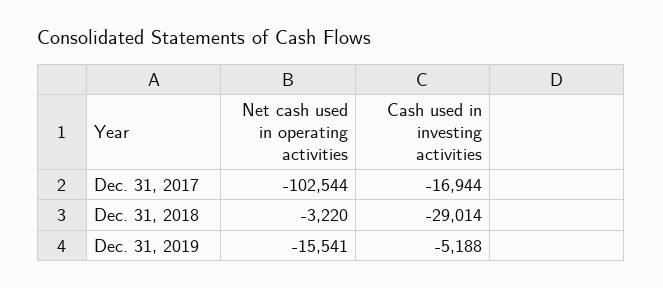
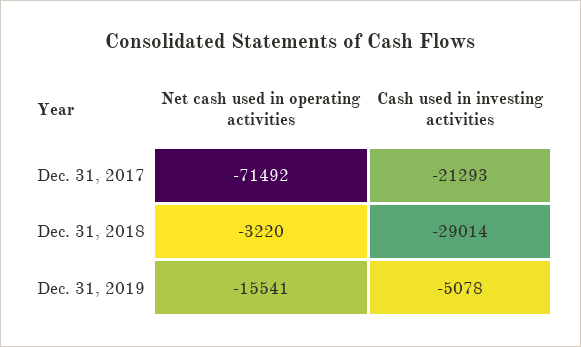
  {
    "Net cash used in operating activities": {
-     "Dec. 31, 2017": -102544,
+     "Dec. 31, 2017": -71492,
      "Dec. 31, 2018": -3220,
      "Dec. 31, 2019": -15541
    },
    "Cash used in investing activities": {
-     "Dec. 31, 2017": -16944,
+     "Dec. 31, 2017": -21293,
      "Dec. 31, 2018": -29014,
-     "Dec. 31, 2019": -5188
+     "Dec. 31, 2019": -5078
    }
  }

